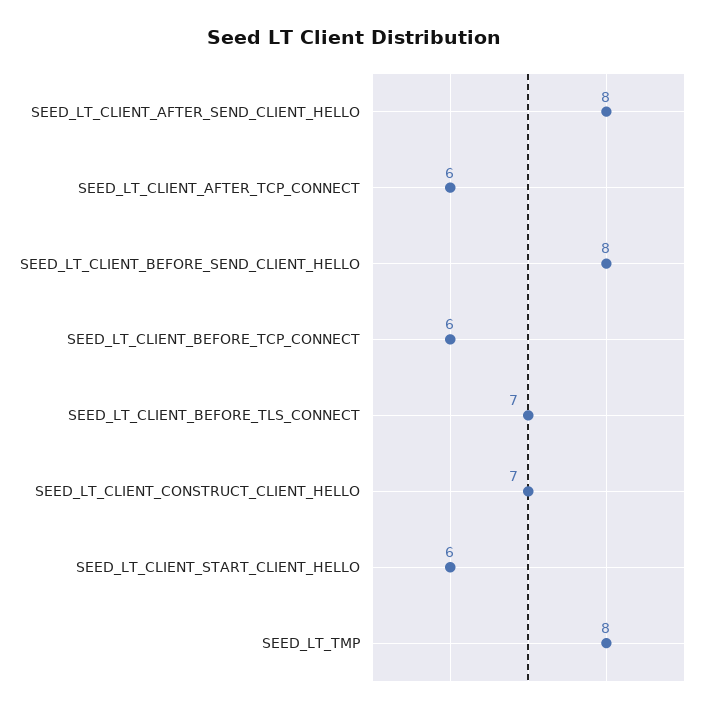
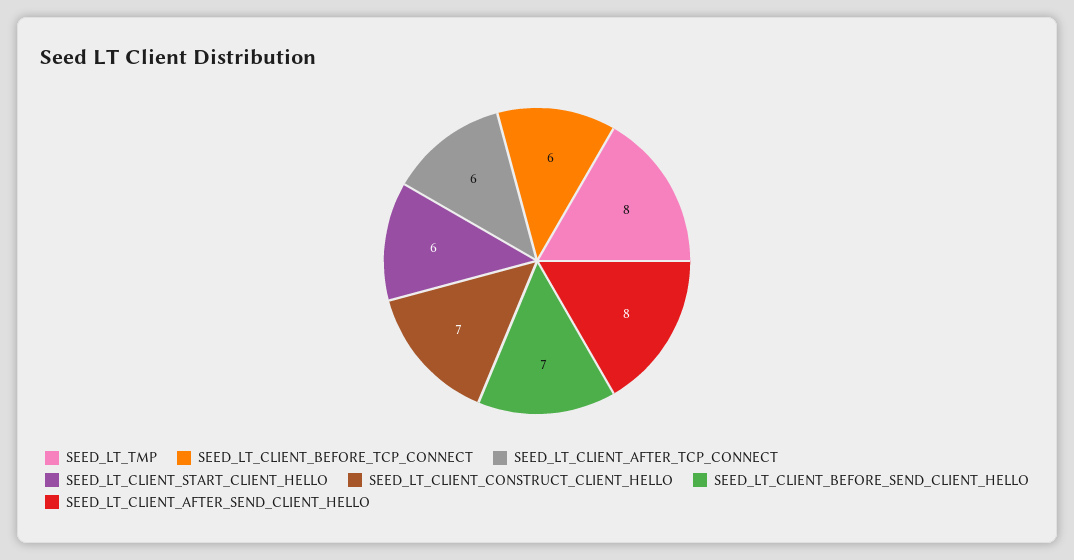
  {
    "SEED_LT_CLIENT_AFTER_SEND_CLIENT_HELLO": 8,
    "SEED_LT_CLIENT_AFTER_TCP_CONNECT": 6,
-   "SEED_LT_CLIENT_BEFORE_SEND_CLIENT_HELLO": 8,
+   "SEED_LT_CLIENT_BEFORE_SEND_CLIENT_HELLO": 7,
    "SEED_LT_CLIENT_BEFORE_TCP_CONNECT": 6,
-   "SEED_LT_CLIENT_BEFORE_TLS_CONNECT": 7,
    "SEED_LT_CLIENT_CONSTRUCT_CLIENT_HELLO": 7,
    "SEED_LT_CLIENT_START_CLIENT_HELLO": 6,
    "SEED_LT_TMP": 8
  }

